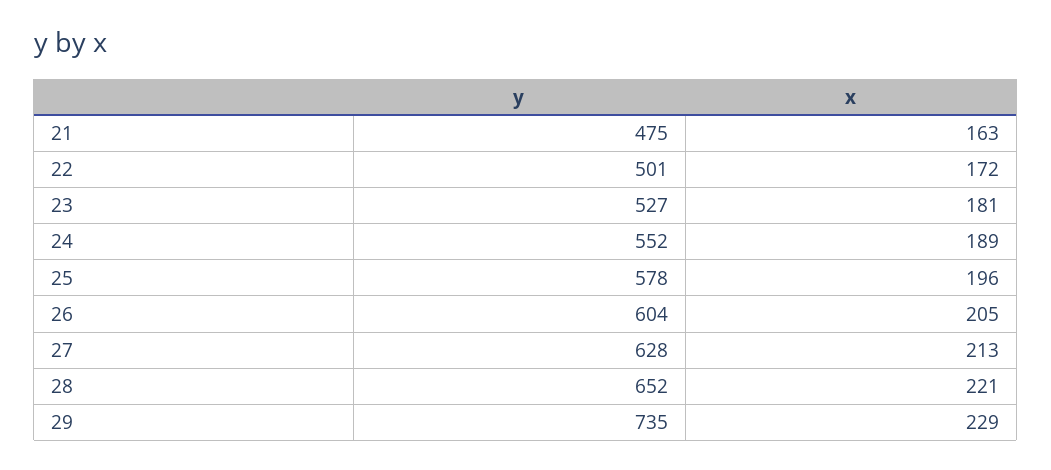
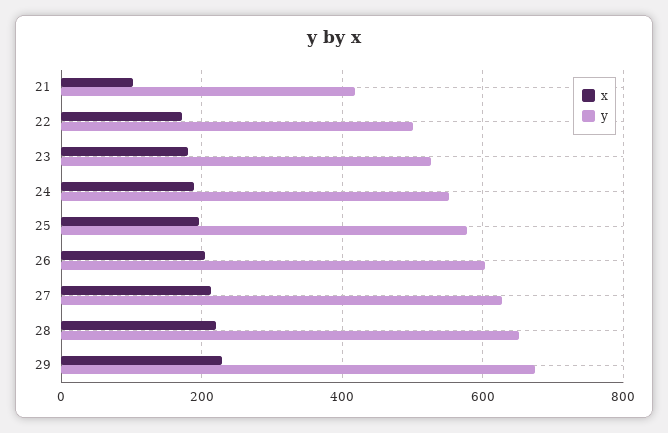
  {
    "y": {
-     "21": 475,
+     "21": 420,
      "22": 501,
      "23": 527,
      "24": 552,
      "25": 578,
      "26": 604,
      "27": 628,
      "28": 652,
-     "29": 735
+     "29": 680
    },
    "x": {
-     "21": 163,
+     "21": 100,
      "22": 172,
      "23": 181,
      "24": 189,
      "25": 196,
      "26": 205,
      "27": 213,
      "28": 221,
      "29": 229
    }
  }

